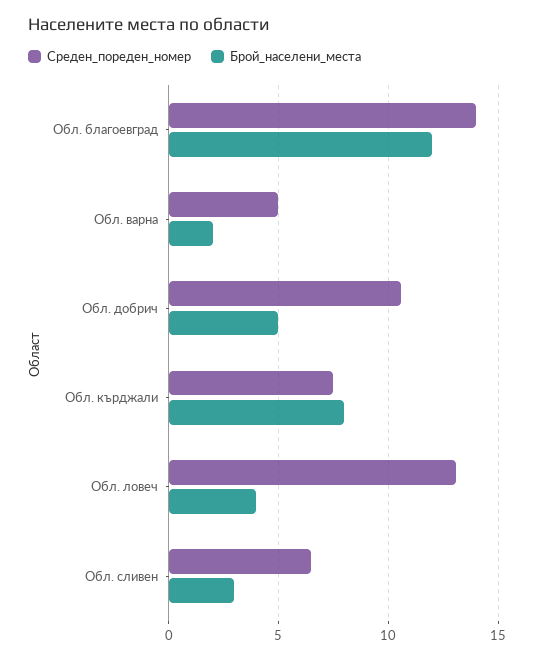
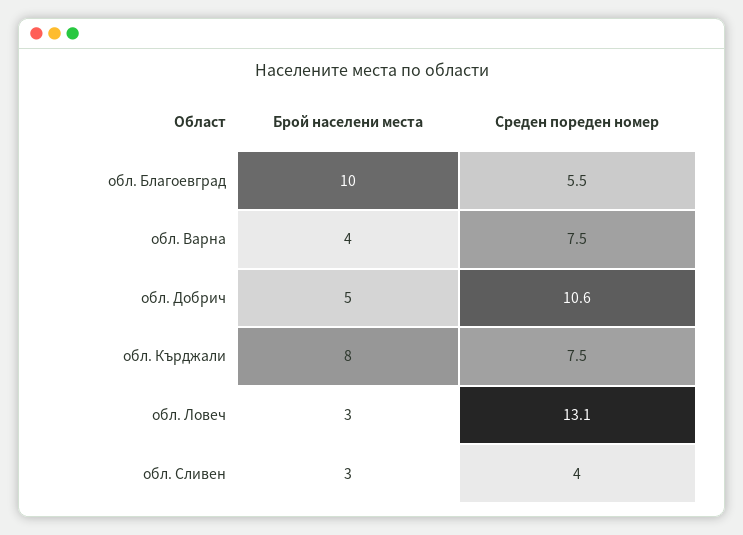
  {
    "Среден_пореден_номер": {
-     "Обл. благоевград": 14,
+     "Обл. благоевград": 5.5,
-     "Обл. варна": 5,
+     "Обл. варна": 7.5,
      "Обл. добрич": 10.6,
      "Обл. кърджали": 7.5,
      "Обл. ловеч": 13.1,
-     "Обл. сливен": 6.5
+     "Обл. сливен": 4
    },
    "Брой_населени_места": {
-     "Обл. благоевград": 12,
+     "Обл. благоевград": 10,
-     "Обл. варна": 2,
+     "Обл. варна": 4,
      "Обл. добрич": 5,
      "Обл. кърджали": 8,
-     "Обл. ловеч": 4,
+     "Обл. ловеч": 3,
      "Обл. сливен": 3
    }
  }

